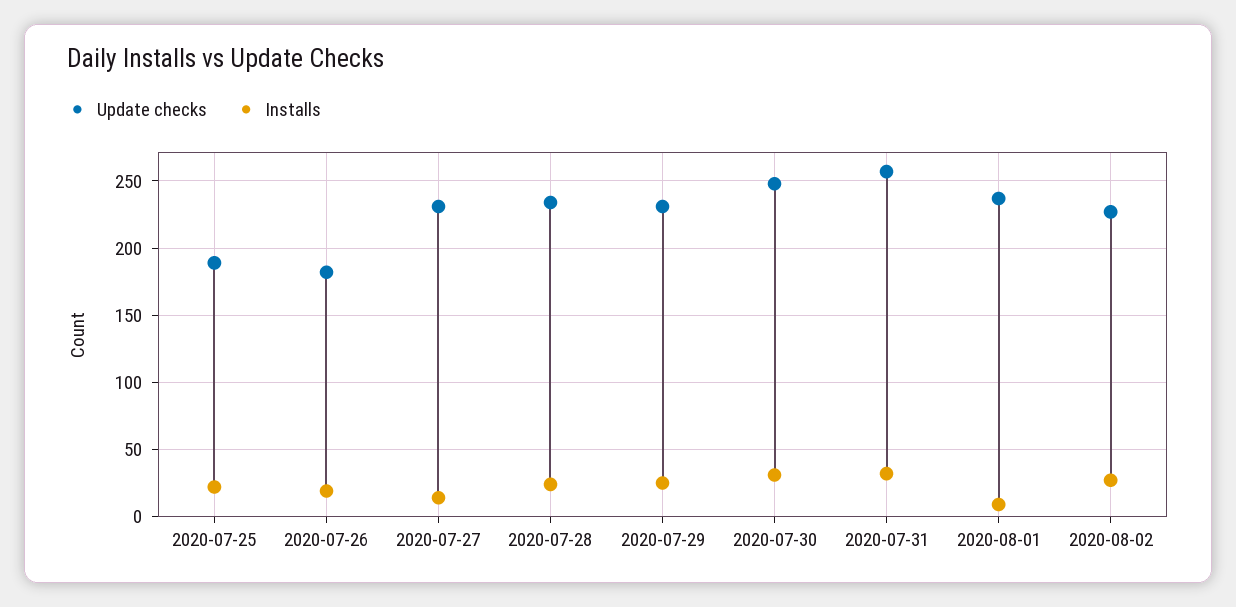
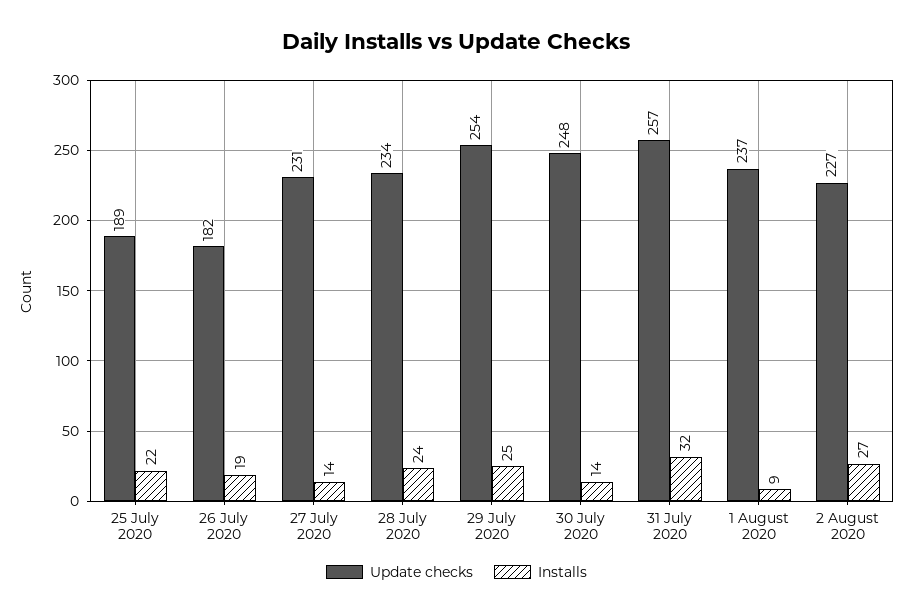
  {
    "Update checks": {
      "2020-07-25": 189,
      "2020-07-26": 182,
      "2020-07-27": 231,
      "2020-07-28": 234,
-     "2020-07-29": 230,
+     "2020-07-29": 254,
      "2020-07-30": 248,
      "2020-07-31": 257,
      "2020-08-01": 237,
      "2020-08-02": 227
    },
    "Installs": {
      "2020-07-25": 22,
      "2020-07-26": 19,
      "2020-07-27": 14,
      "2020-07-28": 24,
      "2020-07-29": 25,
-     "2020-07-30": 30,
+     "2020-07-30": 14,
      "2020-07-31": 32,
      "2020-08-01": 9,
      "2020-08-02": 27
    }
  }

